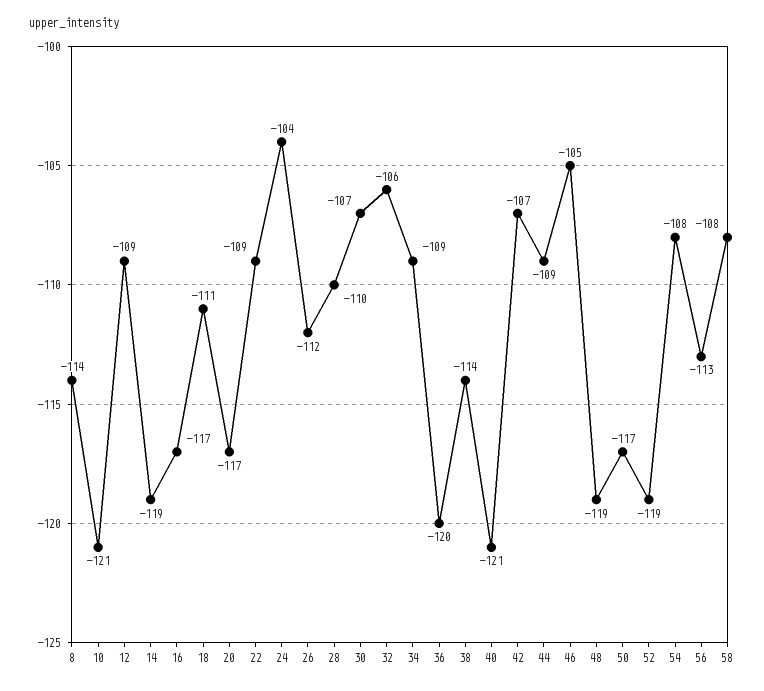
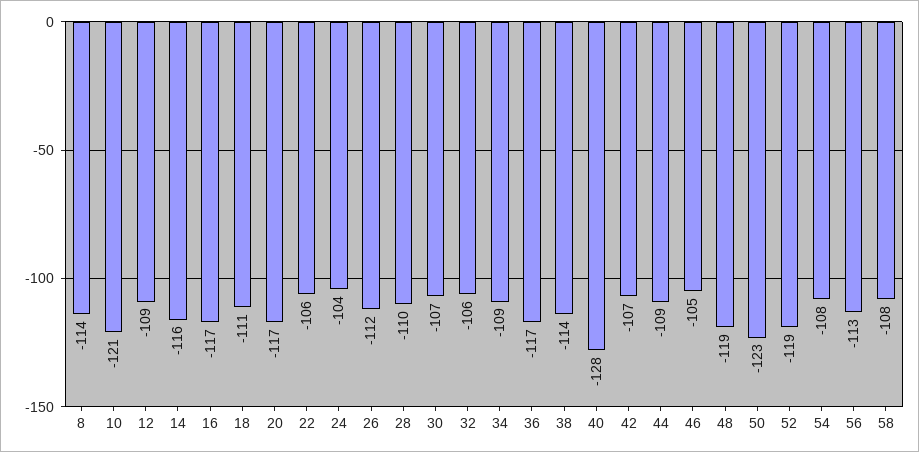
  {
    "8": -114,
    "10": -121,
    "12": -109,
-   "14": -119,
+   "14": -116,
    "16": -117,
    "18": -111,
    "20": -117,
-   "22": -109,
+   "22": -106,
    "24": -104,
    "26": -112,
    "28": -110,
    "30": -107,
    "32": -106,
    "34": -109,
-   "36": -120,
+   "36": -117,
    "38": -114,
-   "40": -121,
+   "40": -128,
    "42": -107,
    "44": -109,
    "46": -105,
    "48": -119,
-   "50": -117,
+   "50": -123,
    "52": -119,
    "54": -108,
    "56": -113,
    "58": -108
  }

